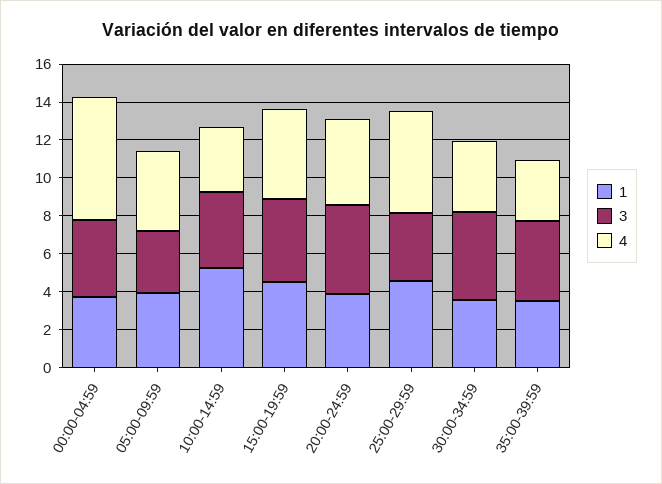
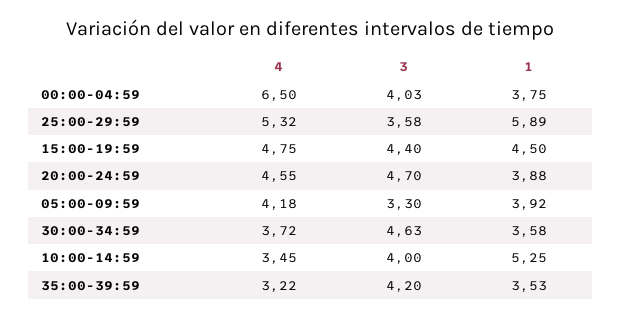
  {
    "1": {
      "00:00-04:59": 3.75,
      "05:00-09:59": 3.92,
      "10:00-14:59": 5.25,
      "15:00-19:59": 4.5,
      "20:00-24:59": 3.88,
-     "25:00-29:59": 4.5,
+     "25:00-29:59": 5.89,
      "30:00-34:59": 3.58,
      "35:00-39:59": 3.53
    },
    "3": {
      "00:00-04:59": 4.03,
      "05:00-09:59": 3.3,
      "10:00-14:59": 4,
      "15:00-19:59": 4.4,
      "20:00-24:59": 4.7,
      "25:00-29:59": 3.58,
      "30:00-34:59": 4.63,
      "35:00-39:59": 4.2
    },
    "4": {
      "00:00-04:59": 6.5,
      "05:00-09:59": 4.18,
      "10:00-14:59": 3.45,
      "15:00-19:59": 4.75,
      "20:00-24:59": 4.55,
      "25:00-29:59": 5.32,
      "30:00-34:59": 3.72,
      "35:00-39:59": 3.22
    }
  }

